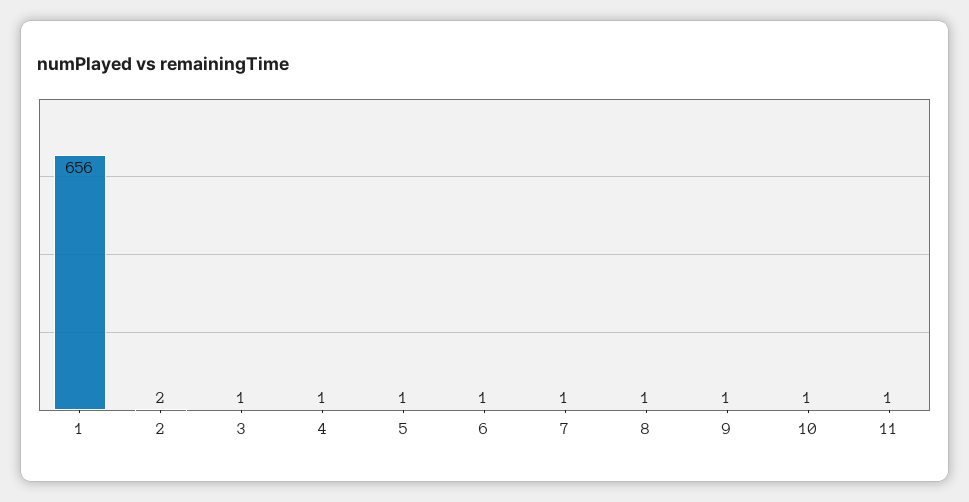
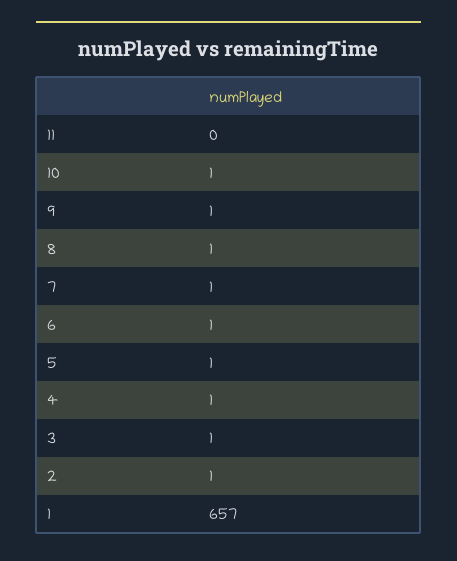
  {
-   "1": 656,
+   "1": 657,
-   "2": 2,
+   "2": 1,
    "3": 1,
    "4": 1,
    "5": 1,
    "6": 1,
    "7": 1,
    "8": 1,
    "9": 1,
    "10": 1,
-   "11": 1
+   "11": 0
  }

